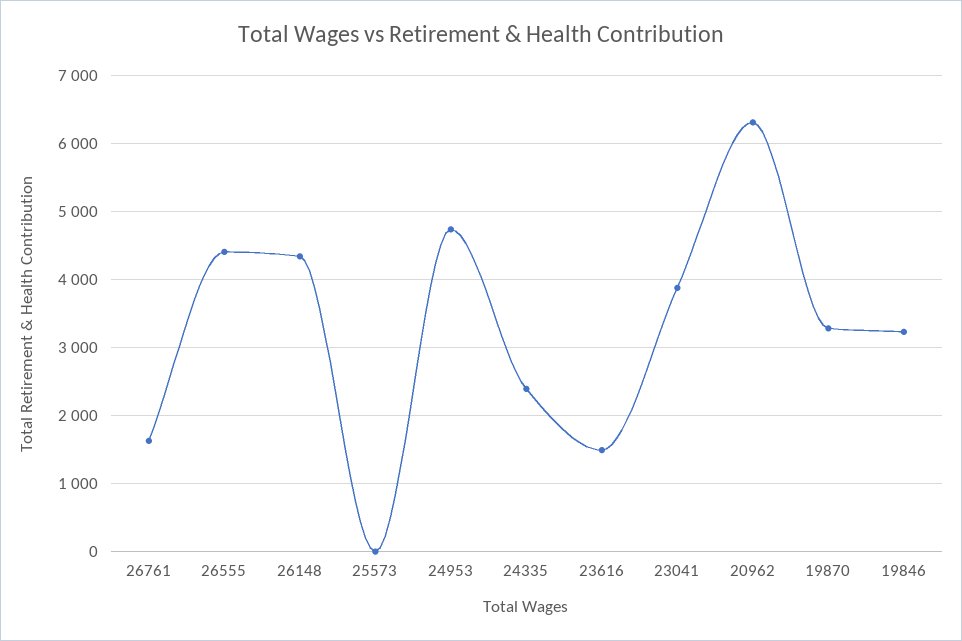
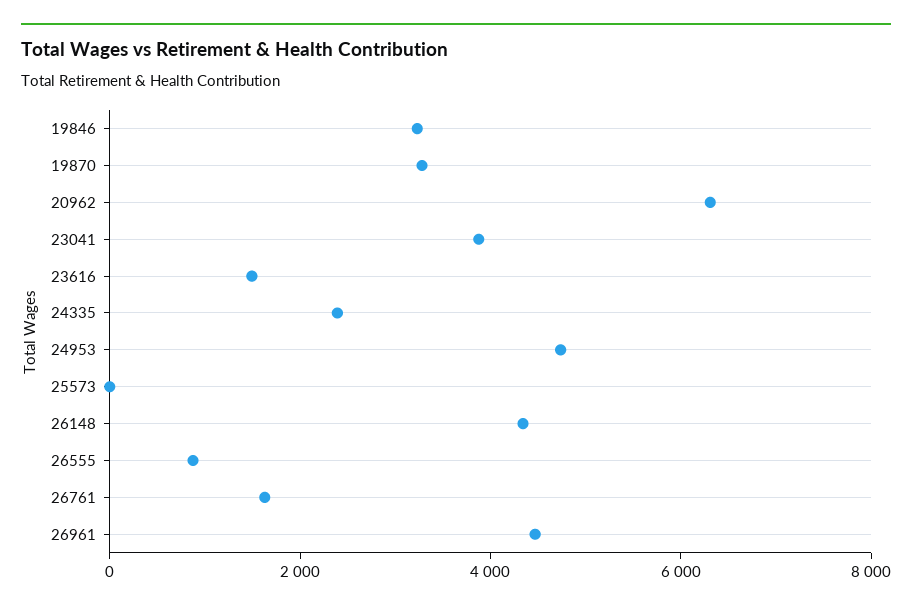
  {
    "26761": 1600,
-   "26555": 4400,
+   "26555": 1000,
    "26148": 4300,
    "25573": 0,
    "24953": 4700,
    "24335": 2400,
    "23616": 1500,
    "23041": 3900,
    "20962": 6300,
    "19870": 3300,
-   "19846": 3200
+   "19846": 3200,
+   "26961": 4500
  }

